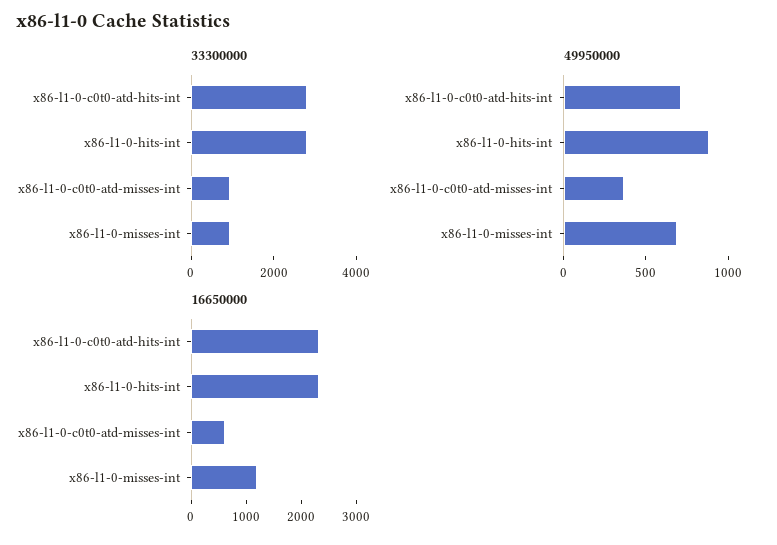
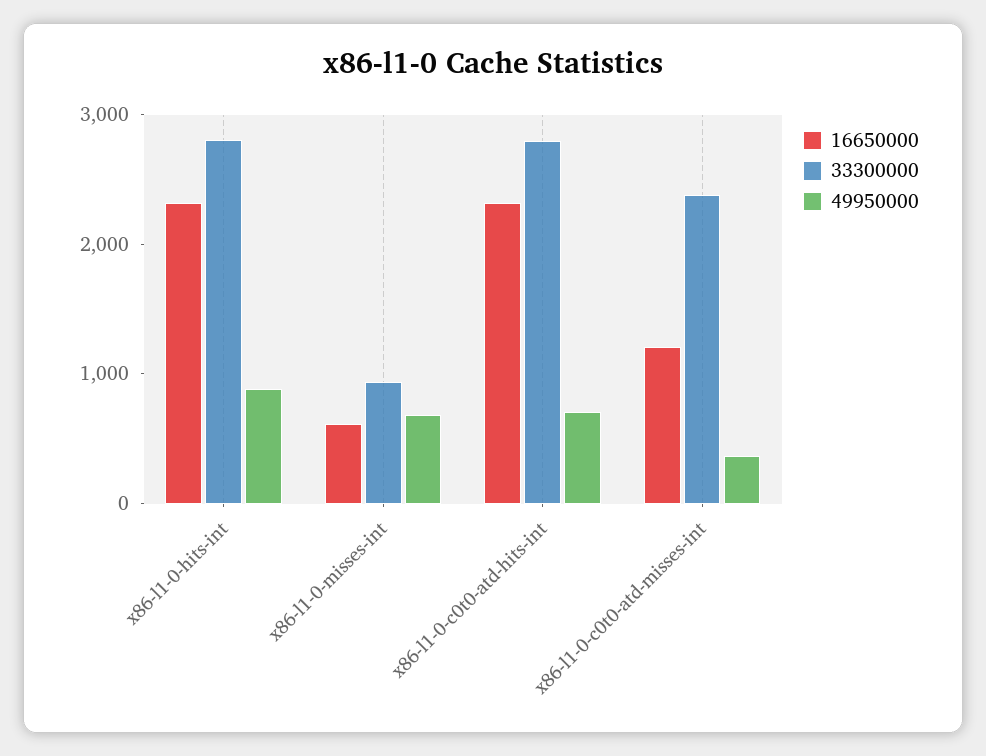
  {
    "33300000": {
      "x86-l1-0-c0t0-atd-hits-int": 2800,
      "x86-l1-0-hits-int": 2800,
-     "x86-l1-0-c0t0-atd-misses-int": 1000,
+     "x86-l1-0-c0t0-atd-misses-int": 2400,
      "x86-l1-0-misses-int": 1000
    },
    "49950000": {
      "x86-l1-0-c0t0-atd-hits-int": 700,
      "x86-l1-0-hits-int": 900,
      "x86-l1-0-c0t0-atd-misses-int": 400,
      "x86-l1-0-misses-int": 700
    },
    "16650000": {
      "x86-l1-0-c0t0-atd-hits-int": 2400,
      "x86-l1-0-hits-int": 2400,
-     "x86-l1-0-c0t0-atd-misses-int": 600,
+     "x86-l1-0-c0t0-atd-misses-int": 1200,
-     "x86-l1-0-misses-int": 1200
+     "x86-l1-0-misses-int": 600
    }
  }

